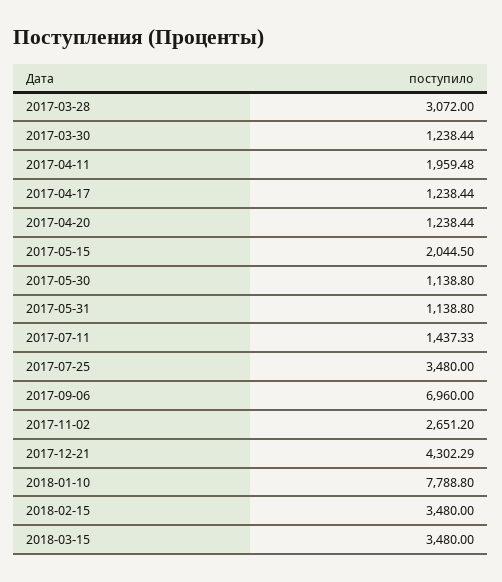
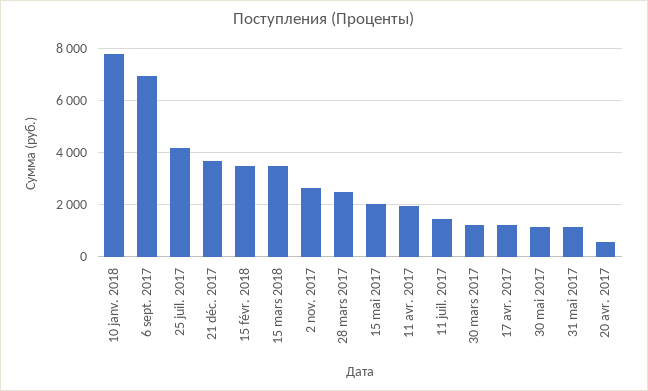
  {
-   "2017-03-28": 3072,
+   "2017-03-28": 2500,
    "2017-03-30": 1238.44,
    "2017-04-11": 1959.48,
    "2017-04-17": 1238.44,
-   "2017-04-20": 1238.44,
+   "2017-04-20": 500,
    "2017-05-15": 2044.5,
    "2017-05-30": 1138.8,
    "2017-05-31": 1138.8,
    "2017-07-11": 1437.33,
-   "2017-07-25": 3480,
+   "2017-07-25": 4250,
    "2017-09-06": 6960,
    "2017-11-02": 2651.2,
-   "2017-12-21": 4302.29,
+   "2017-12-21": 3750,
    "2018-01-10": 7788.8,
    "2018-02-15": 3480,
    "2018-03-15": 3480
  }

